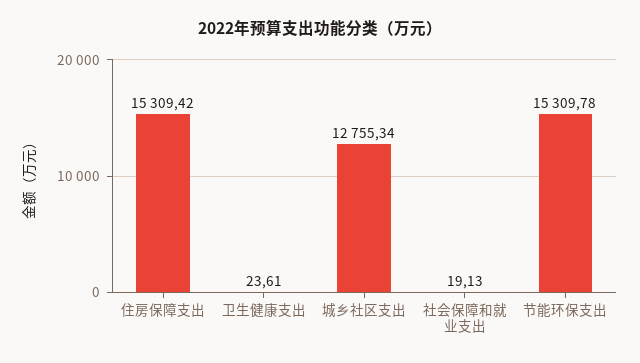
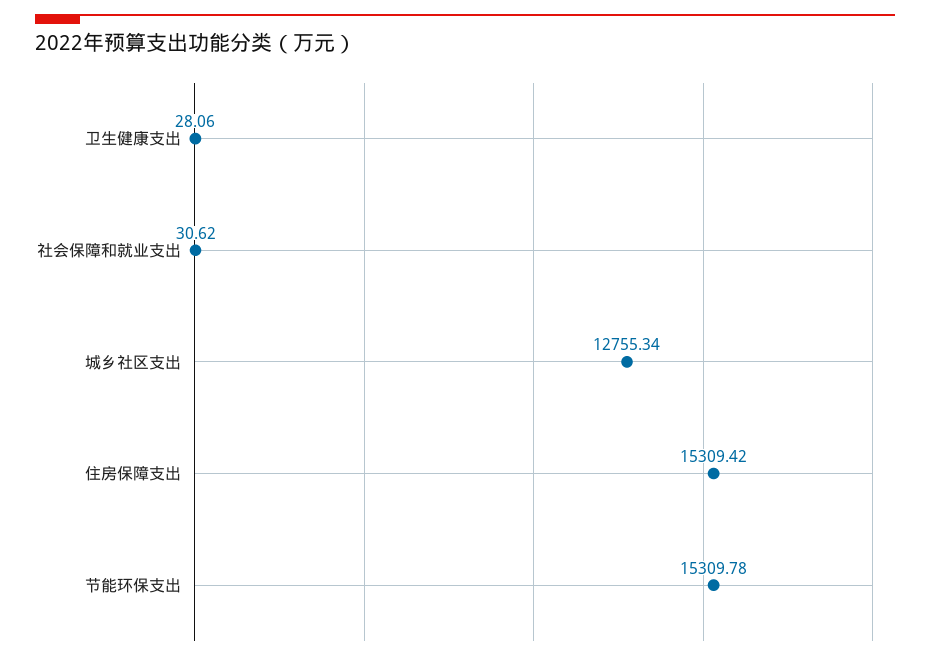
  {
    "住房保障支出": 15309.42,
-   "卫生健康支出": 23.61,
+   "卫生健康支出": 28.06,
    "城乡社区支出": 12755.34,
-   "社会保障和就业支出": 19.13,
+   "社会保障和就业支出": 30.62,
    "节能环保支出": 15309.78
  }

